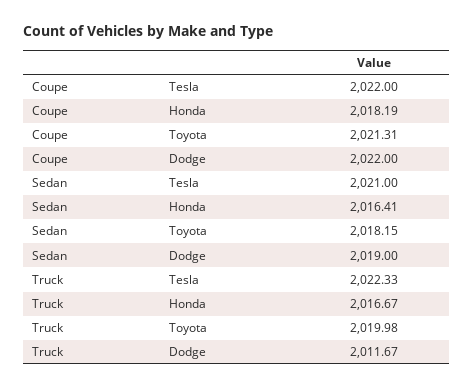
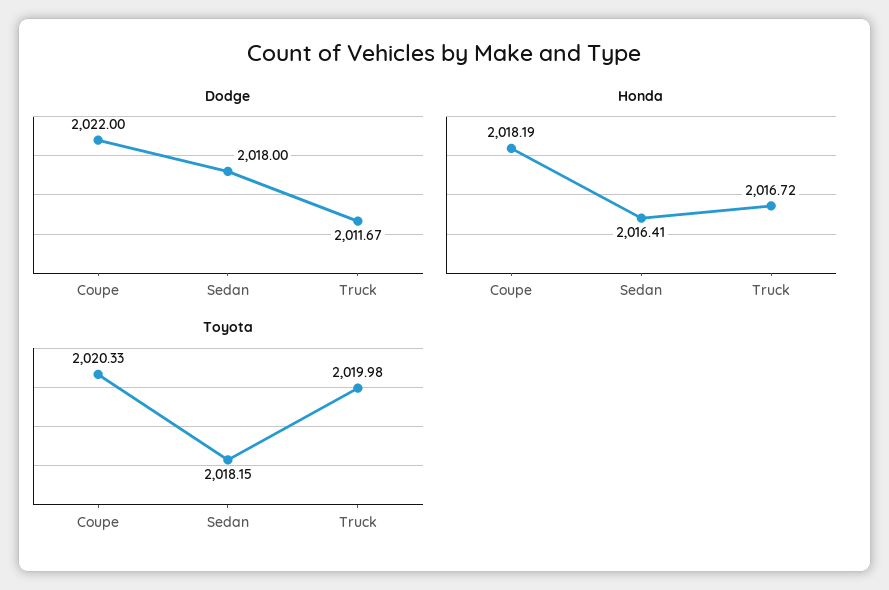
  {
-   "Tesla": {
-     "Coupe": 2022,
-     "Sedan": 2021,
-     "Truck": 2022.33
-   },
    "Honda": {
      "Coupe": 2018.19,
      "Sedan": 2016.41,
-     "Truck": 2016.67
+     "Truck": 2016.72
    },
    "Toyota": {
-     "Coupe": 2021.31,
+     "Coupe": 2020.33,
      "Sedan": 2018.15,
      "Truck": 2019.98
    },
    "Dodge": {
      "Coupe": 2022,
-     "Sedan": 2019,
+     "Sedan": 2018,
      "Truck": 2011.67
    }
  }

